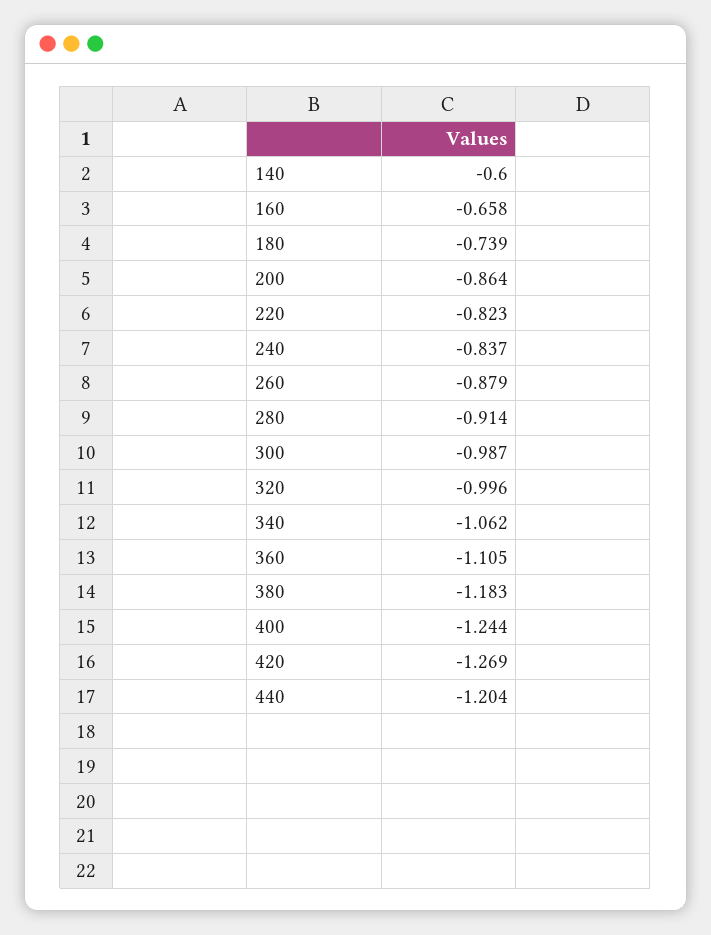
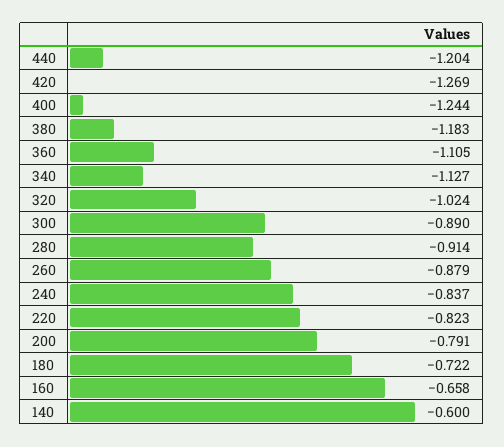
  {
    "140": -0.6,
    "160": -0.658,
-   "180": -0.739,
+   "180": -0.722,
-   "200": -0.864,
+   "200": -0.791,
    "220": -0.823,
    "240": -0.837,
    "260": -0.879,
    "280": -0.914,
-   "300": -0.987,
+   "300": -0.89,
-   "320": -0.996,
+   "320": -1.024,
-   "340": -1.062,
+   "340": -1.127,
    "360": -1.105,
    "380": -1.183,
    "400": -1.244,
    "420": -1.269,
    "440": -1.204
  }

